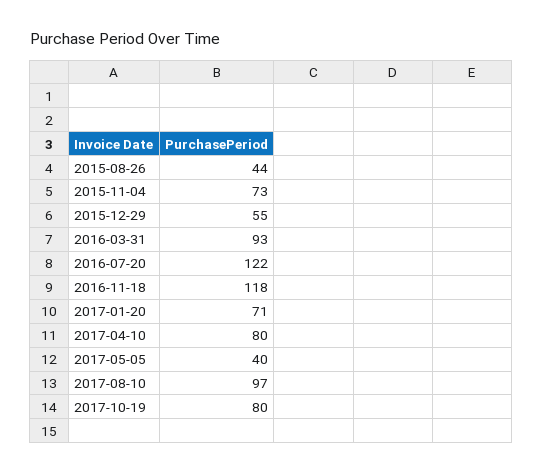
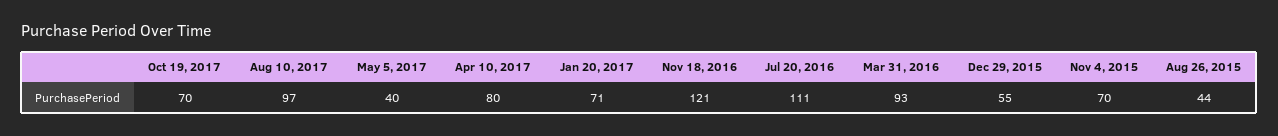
  {
    "2015-08-26": 44,
-   "2015-11-04": 73,
+   "2015-11-04": 70,
    "2015-12-29": 55,
    "2016-03-31": 93,
-   "2016-07-20": 122,
+   "2016-07-20": 111,
-   "2016-11-18": 118,
+   "2016-11-18": 121,
    "2017-01-20": 71,
    "2017-04-10": 80,
    "2017-05-05": 40,
    "2017-08-10": 97,
-   "2017-10-19": 80
+   "2017-10-19": 70
  }

